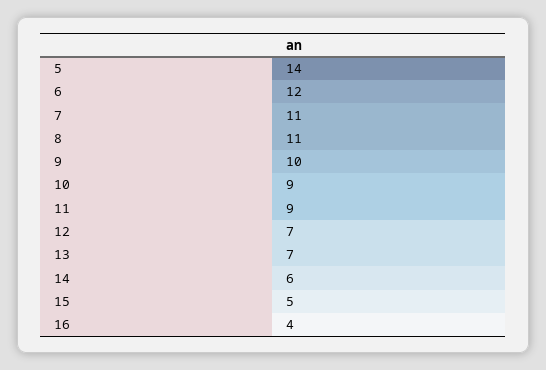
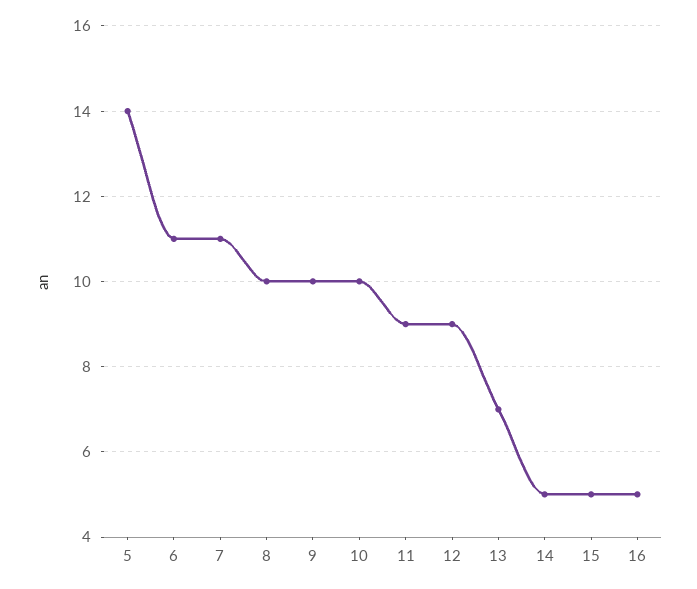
  {
    "5": 14,
-   "6": 12,
+   "6": 11,
    "7": 11,
-   "8": 11,
+   "8": 10,
    "9": 10,
-   "10": 9,
+   "10": 10,
    "11": 9,
-   "12": 7,
+   "12": 9,
    "13": 7,
-   "14": 6,
+   "14": 5,
    "15": 5,
-   "16": 4
+   "16": 5
  }

